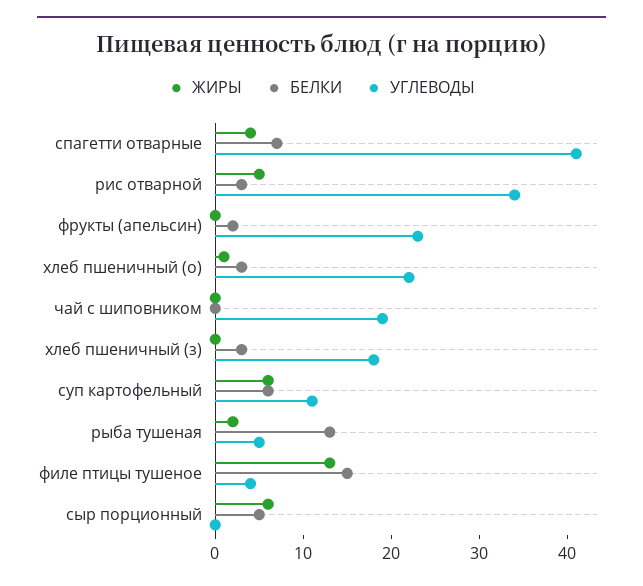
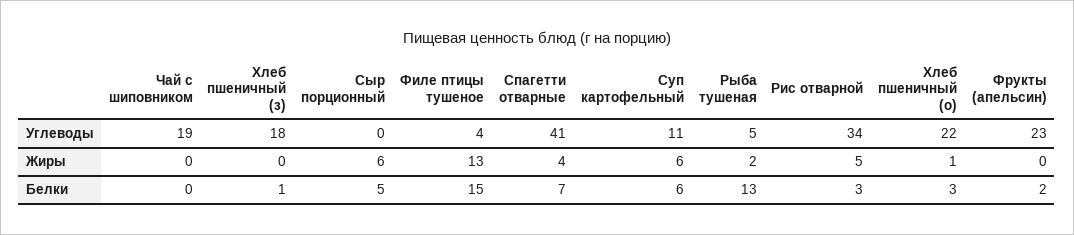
  {
    "ЖИРЫ": {
      "спагетти отварные": 4,
      "рис отварной": 5,
      "фрукты (апельсин)": 0,
      "хлеб пшеничный (о)": 1,
      "чай с шиповником": 0,
      "хлеб пшеничный (з)": 0,
      "суп картофельный": 6,
      "рыба тушеная": 2,
      "филе птицы тушеное": 13,
      "сыр порционный": 6
    },
    "БЕЛКИ": {
      "спагетти отварные": 7,
      "рис отварной": 3,
      "фрукты (апельсин)": 2,
      "хлеб пшеничный (о)": 3,
      "чай с шиповником": 0,
-     "хлеб пшеничный (з)": 3,
+     "хлеб пшеничный (з)": 1,
      "суп картофельный": 6,
      "рыба тушеная": 13,
      "филе птицы тушеное": 15,
      "сыр порционный": 5
    },
    "УГЛЕВОДЫ": {
      "спагетти отварные": 41,
      "рис отварной": 34,
      "фрукты (апельсин)": 23,
      "хлеб пшеничный (о)": 22,
      "чай с шиповником": 19,
      "хлеб пшеничный (з)": 18,
      "суп картофельный": 11,
      "рыба тушеная": 5,
      "филе птицы тушеное": 4,
      "сыр порционный": 0
    }
  }

